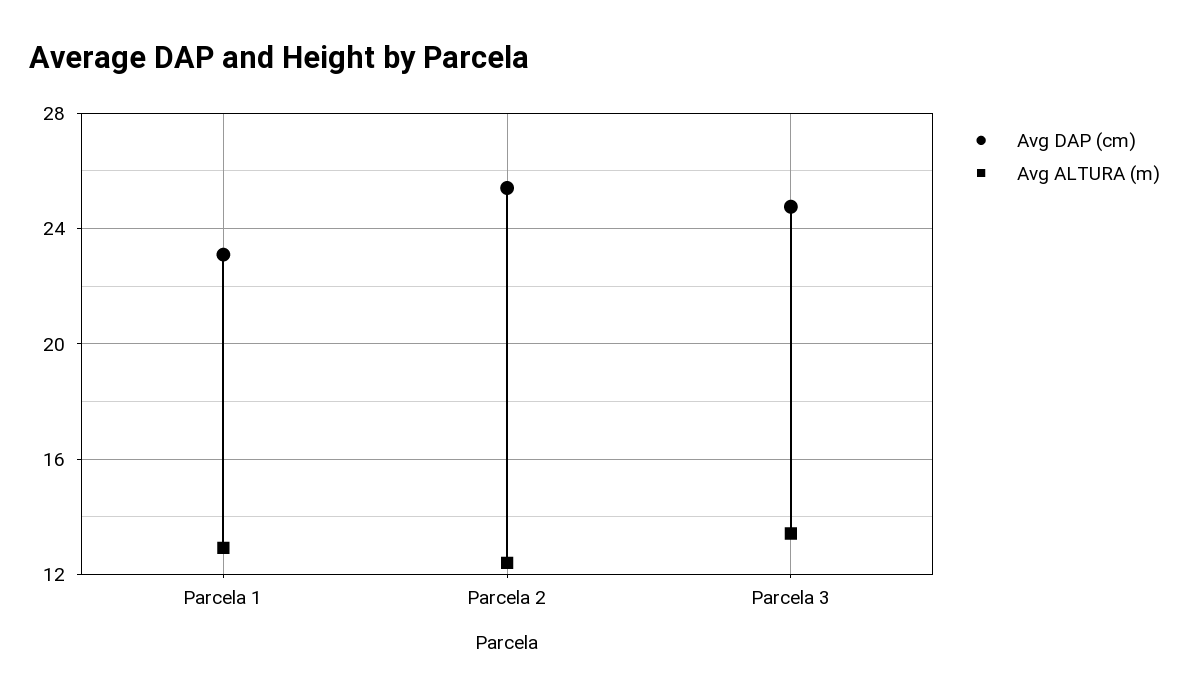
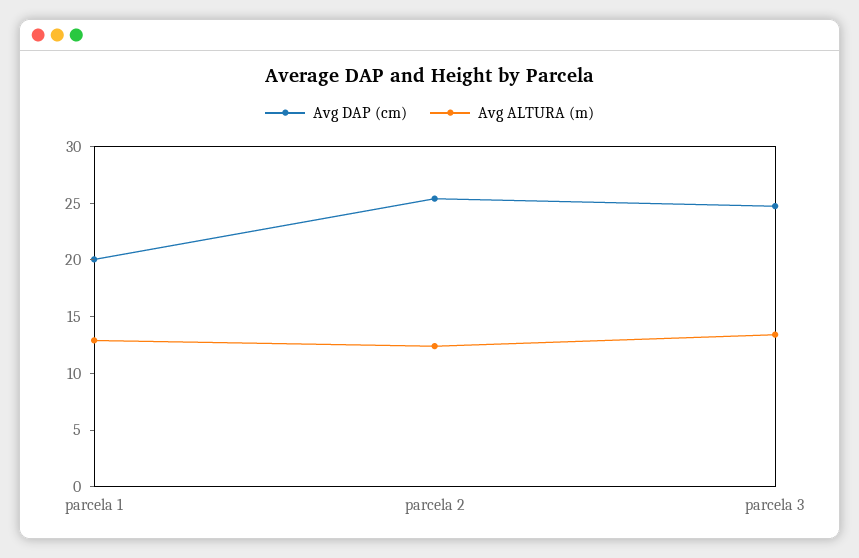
  {
    "Avg DAP (cm)": {
-     "Parcela 1": 23,
+     "Parcela 1": 20,
      "Parcela 2": 25.5,
      "Parcela 3": 25
    },
    "Avg ALTURA (m)": {
      "Parcela 1": 13,
      "Parcela 2": 12.5,
      "Parcela 3": 13.5
    }
  }

